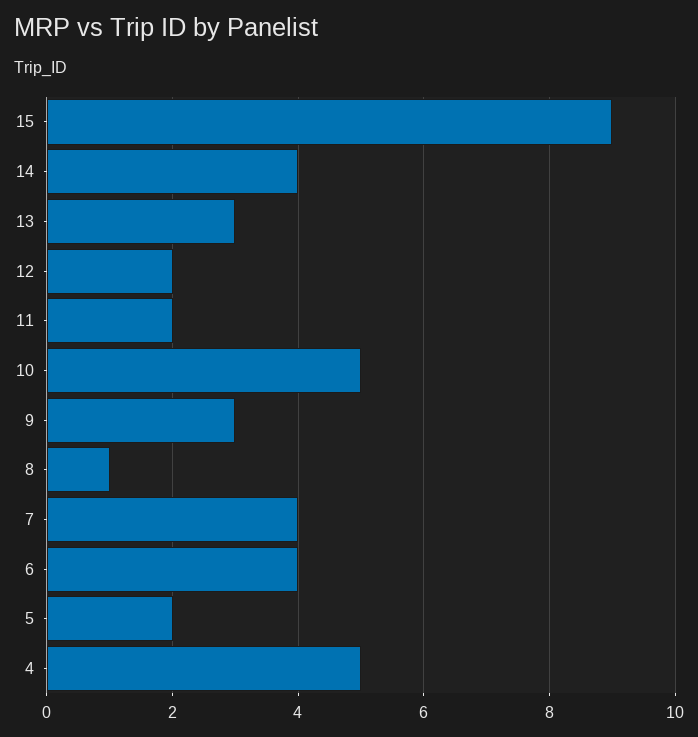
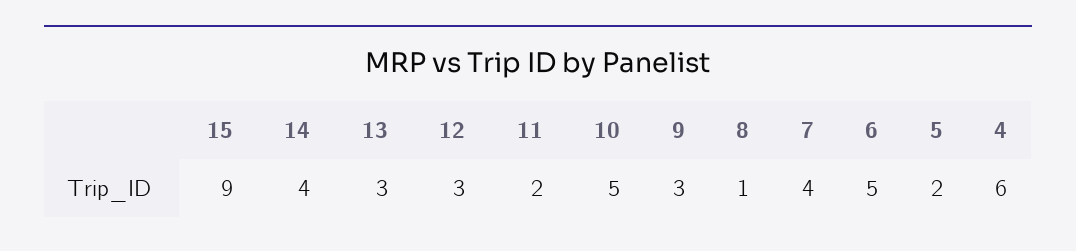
  {
    "15": 9,
    "14": 4,
    "13": 3,
-   "12": 2,
+   "12": 3,
    "11": 2,
    "10": 5,
    "9": 3,
    "8": 1,
    "7": 4,
-   "6": 4,
+   "6": 5,
    "5": 2,
-   "4": 5
+   "4": 6
  }

